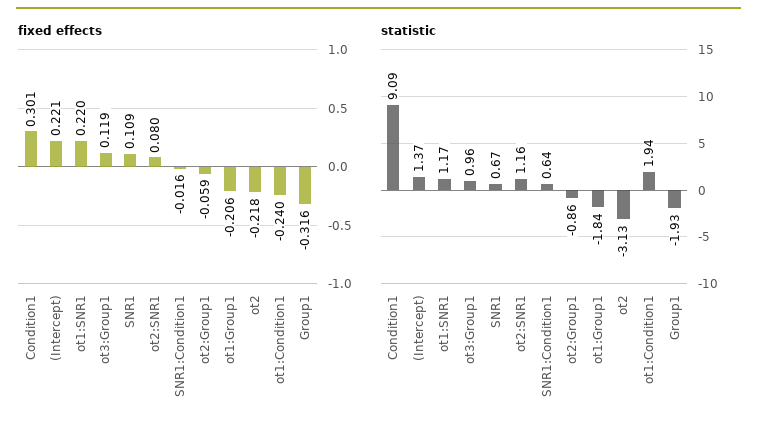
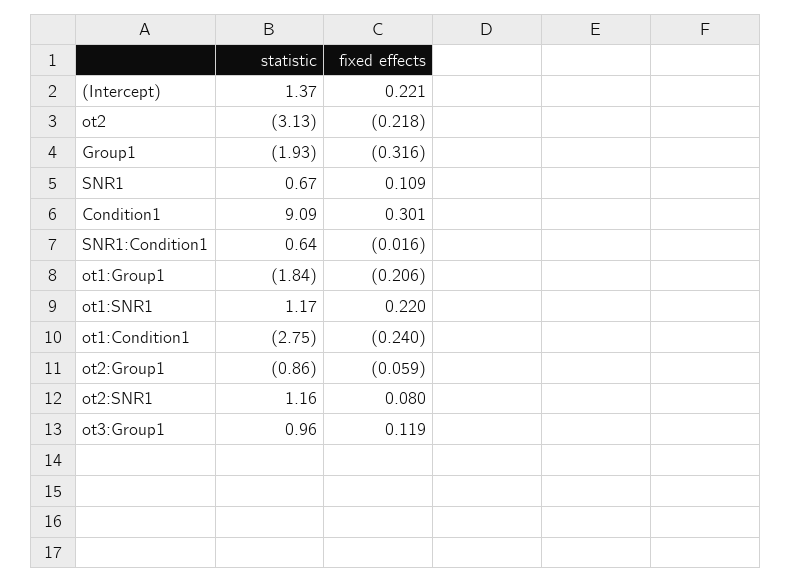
  {
    "fixed effects": {
      "Condition1": 0.301,
      "(Intercept)": 0.221,
      "ot1:SNR1": 0.22,
      "ot3:Group1": 0.119,
      "SNR1": 0.109,
      "ot2:SNR1": 0.08,
      "SNR1:Condition1": -0.016,
      "ot2:Group1": -0.059,
      "ot1:Group1": -0.206,
      "ot2": -0.218,
      "ot1:Condition1": -0.24,
      "Group1": -0.316
    },
    "statistic": {
      "Condition1": 9.09,
      "(Intercept)": 1.37,
      "ot1:SNR1": 1.17,
      "ot3:Group1": 0.96,
      "SNR1": 0.67,
      "ot2:SNR1": 1.16,
      "SNR1:Condition1": 0.64,
      "ot2:Group1": -0.86,
      "ot1:Group1": -1.84,
      "ot2": -3.13,
-     "ot1:Condition1": 1.94,
+     "ot1:Condition1": -2.75,
      "Group1": -1.93
    }
  }

